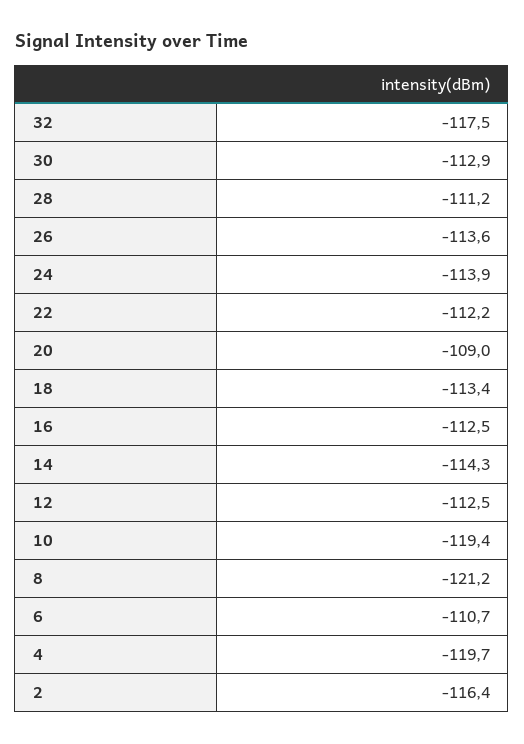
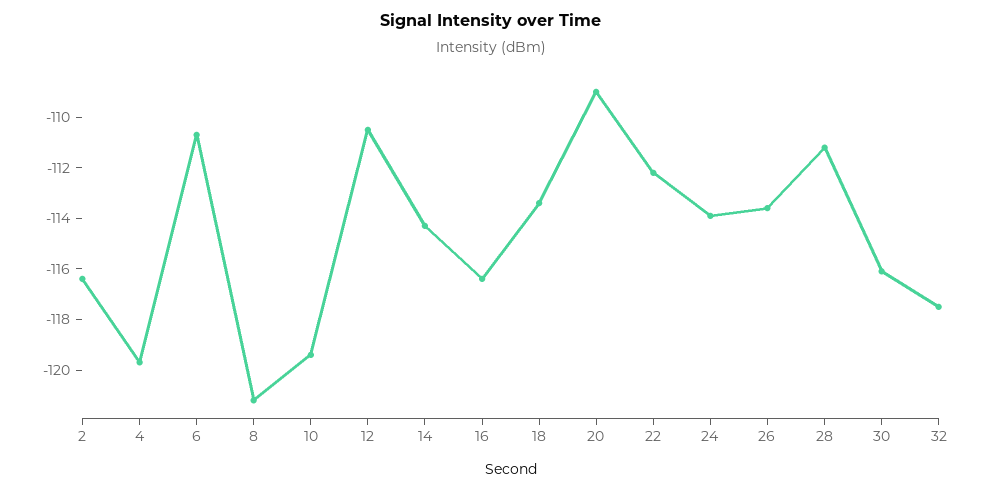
  {
    "32": -117.5,
-   "30": -112.9,
+   "30": -116,
    "28": -111.2,
    "26": -113.6,
    "24": -113.9,
    "22": -112.2,
    "20": -109,
    "18": -113.4,
-   "16": -112.5,
+   "16": -116.5,
    "14": -114.3,
-   "12": -112.5,
+   "12": -110.5,
    "10": -119.4,
    "8": -121.2,
    "6": -110.7,
    "4": -119.7,
    "2": -116.4
  }

